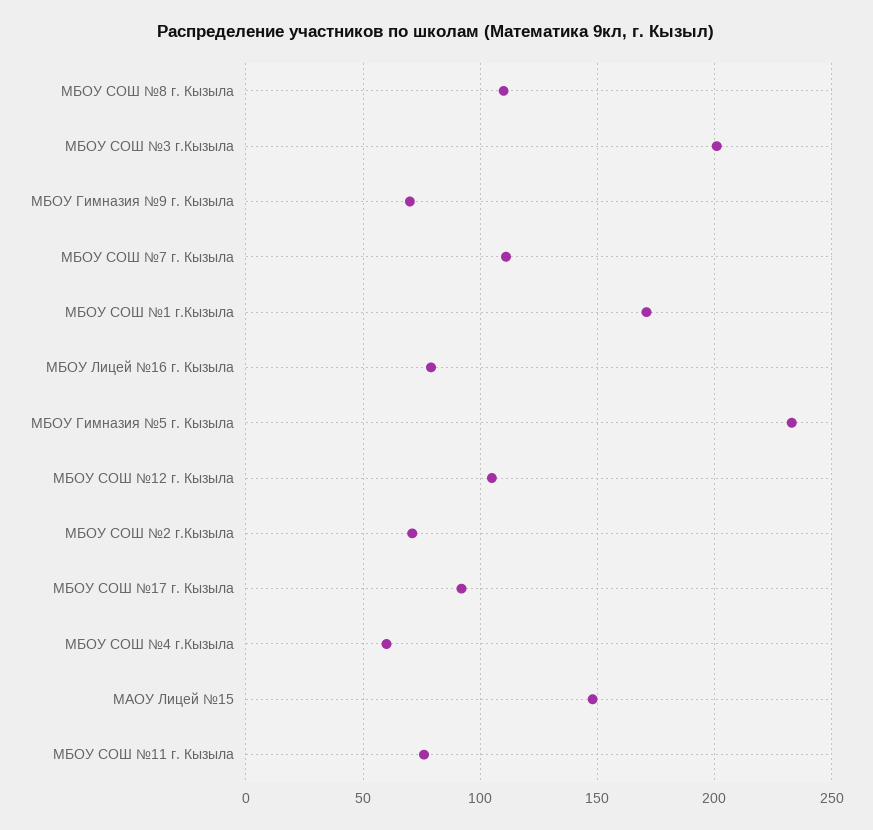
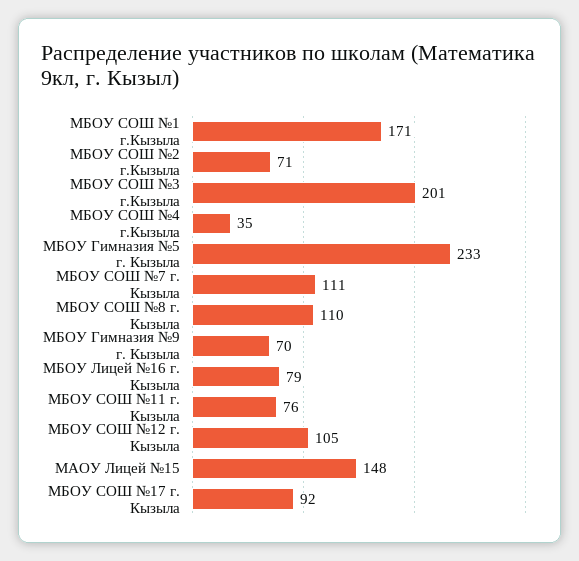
  {
    "МБОУ СОШ №8 г. Кызыла": 110,
    "МБОУ СОШ №3 г.Кызыла": 201,
    "МБОУ Гимназия №9 г. Кызыла": 70,
    "МБОУ СОШ №7 г. Кызыла": 111,
    "МБОУ СОШ №1 г.Кызыла": 171,
    "МБОУ Лицей №16 г. Кызыла": 79,
    "МБОУ Гимназия №5 г. Кызыла": 233,
    "МБОУ СОШ №12 г. Кызыла": 105,
    "МБОУ СОШ №2 г.Кызыла": 71,
    "МБОУ СОШ №17 г. Кызыла": 92,
-   "МБОУ СОШ №4 г.Кызыла": 60,
+   "МБОУ СОШ №4 г.Кызыла": 35,
    "МАОУ Лицей №15": 148,
    "МБОУ СОШ №11 г. Кызыла": 76
  }

